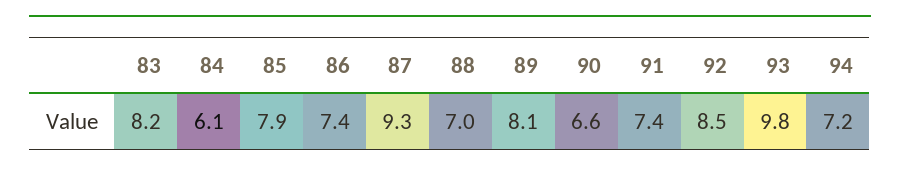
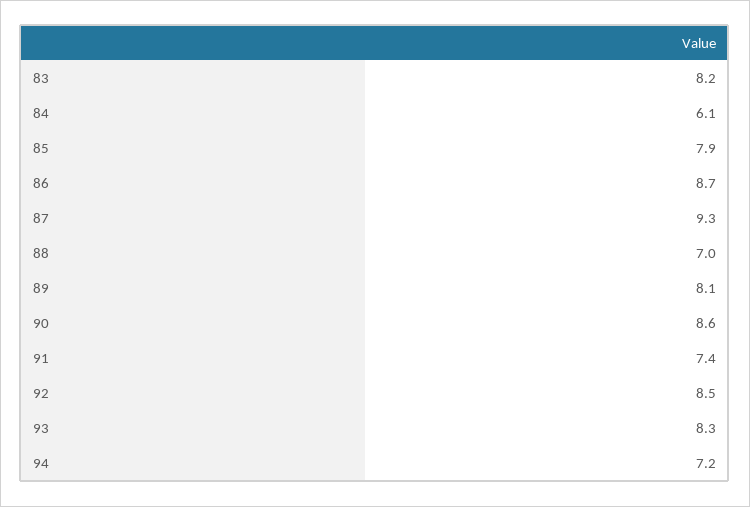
  {
    "83": 8.2,
    "84": 6.1,
    "85": 7.9,
-   "86": 7.4,
+   "86": 8.7,
    "87": 9.3,
    "88": 7,
    "89": 8.1,
-   "90": 6.6,
+   "90": 8.6,
    "91": 7.4,
    "92": 8.5,
-   "93": 9.8,
+   "93": 8.3,
    "94": 7.2
  }

